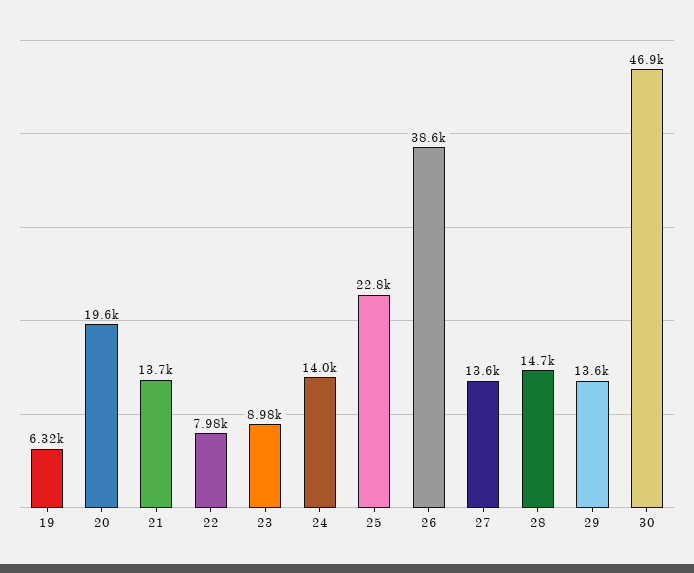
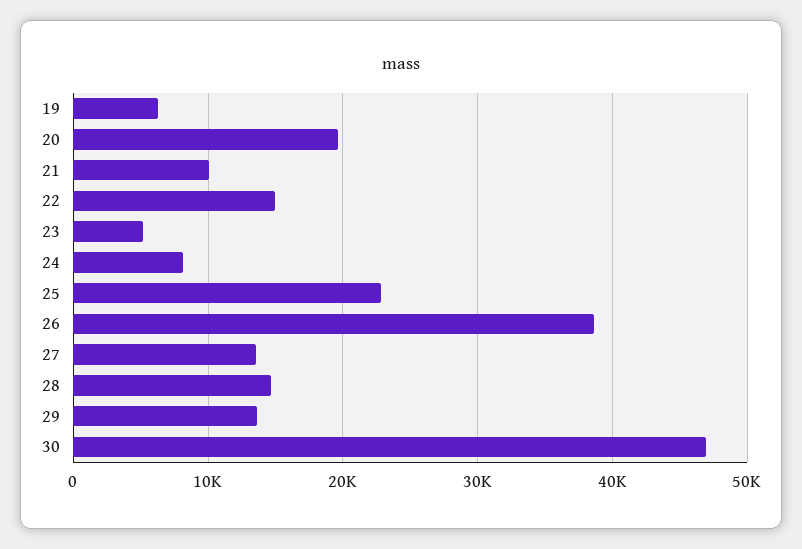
  {
    "19": 6320,
    "20": 19600,
-   "21": 13700,
+   "21": 10000,
-   "22": 7980,
+   "22": 15000,
-   "23": 8980,
+   "23": 5000,
-   "24": 14000,
+   "24": 8000,
    "25": 22800,
    "26": 38600,
    "27": 13600,
    "28": 14700,
    "29": 13600,
    "30": 46900
  }

